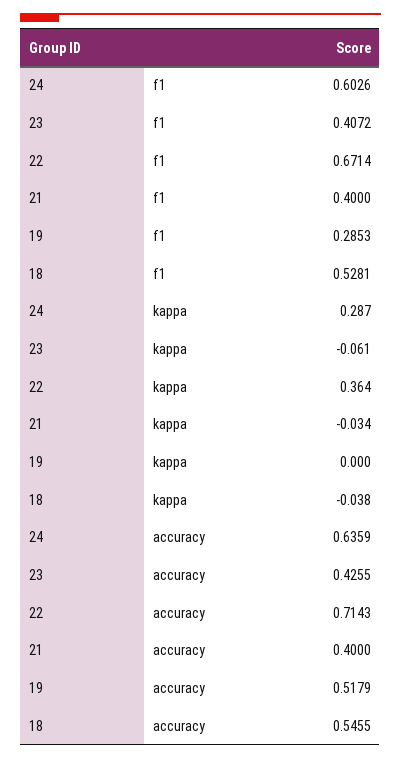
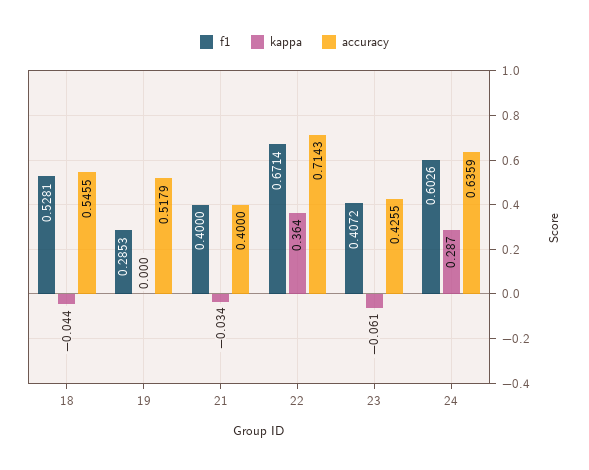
  {
    "f1": {
      "24": 0.6026,
      "23": 0.4072,
      "22": 0.6714,
      "21": 0.4,
      "19": 0.2853,
      "18": 0.5281
    },
    "kappa": {
      "24": 0.287,
      "23": -0.061,
      "22": 0.364,
      "21": -0.034,
      "19": 0,
-     "18": -0.038
+     "18": -0.044
    },
    "accuracy": {
      "24": 0.6359,
      "23": 0.4255,
      "22": 0.7143,
      "21": 0.4,
      "19": 0.5179,
      "18": 0.5455
    }
  }

